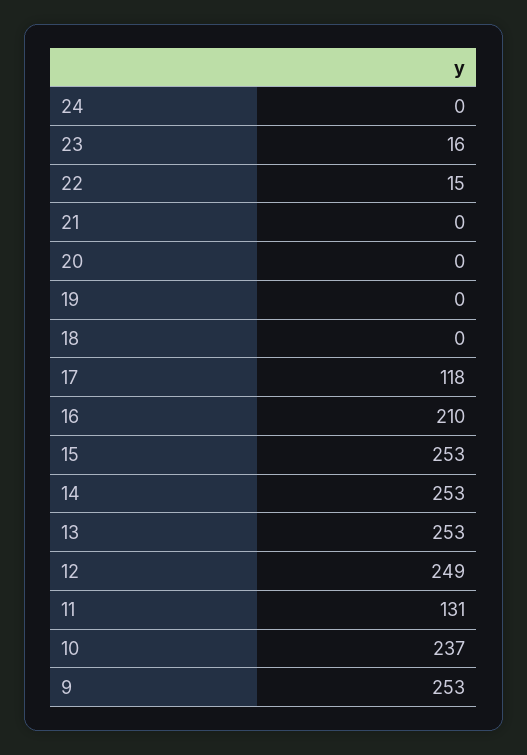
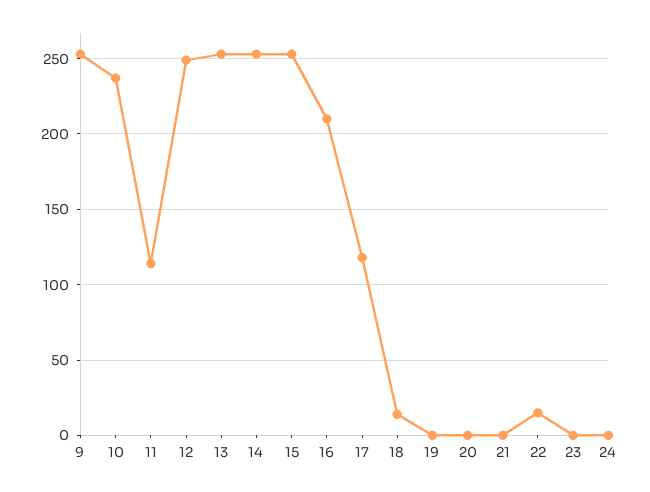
  {
    "24": 0,
-   "23": 16,
+   "23": 0,
    "22": 15,
    "21": 0,
    "20": 0,
    "19": 0,
-   "18": 0,
+   "18": 15,
    "17": 118,
    "16": 210,
    "15": 253,
    "14": 253,
    "13": 253,
    "12": 249,
-   "11": 131,
+   "11": 115,
    "10": 237,
    "9": 253
  }

